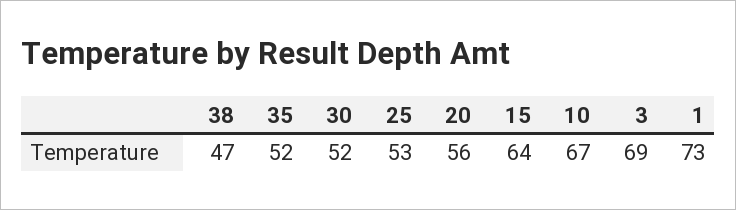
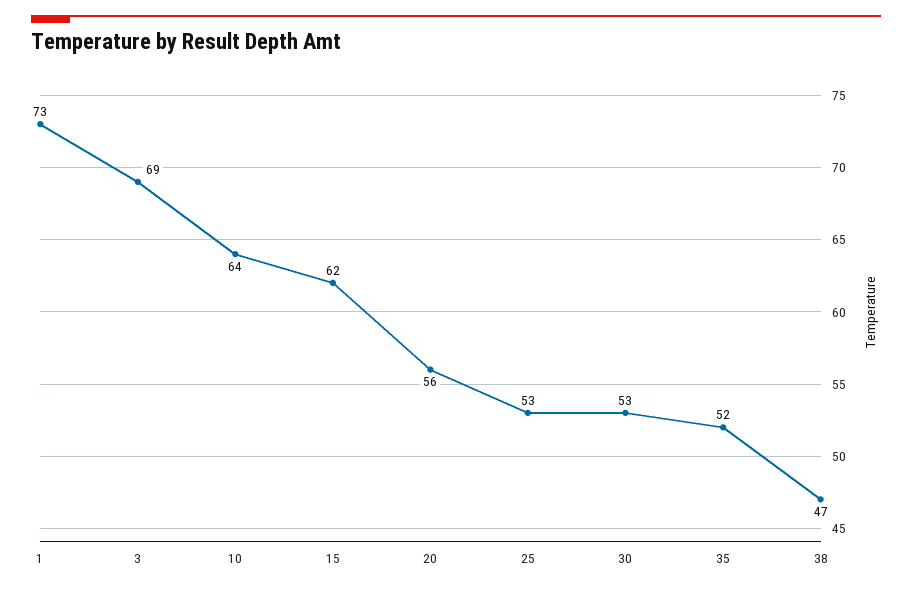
  {
    "38": 47,
    "35": 52,
-   "30": 52,
+   "30": 53,
    "25": 53,
    "20": 56,
-   "15": 64,
+   "15": 62,
-   "10": 67,
+   "10": 64,
    "3": 69,
    "1": 73
  }

